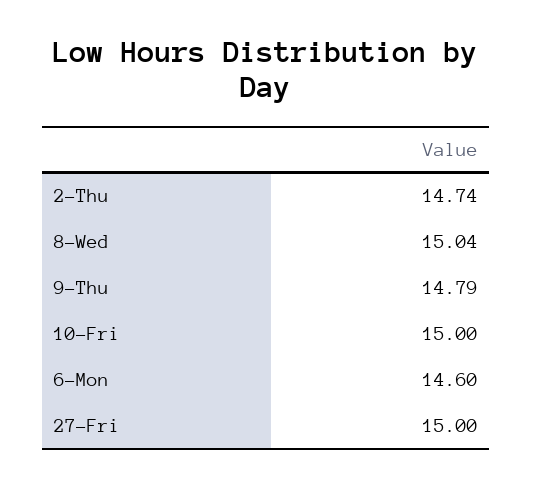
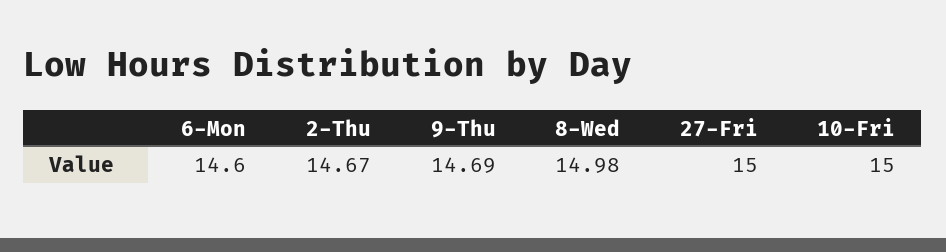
  {
-   "2-Thu": 14.74,
+   "2-Thu": 14.67,
-   "8-Wed": 15.04,
+   "8-Wed": 14.98,
-   "9-Thu": 14.79,
+   "9-Thu": 14.69,
    "10-Fri": 15,
    "6-Mon": 14.6,
    "27-Fri": 15
  }

